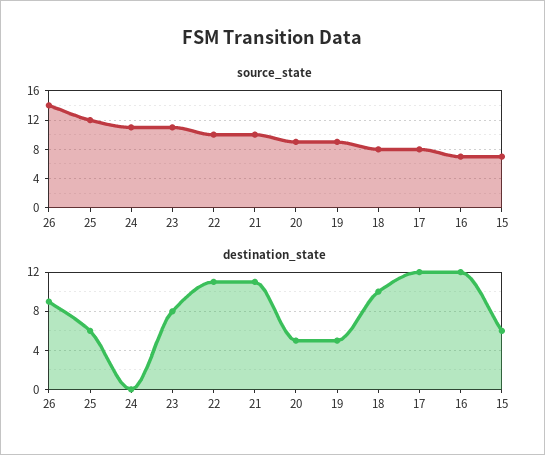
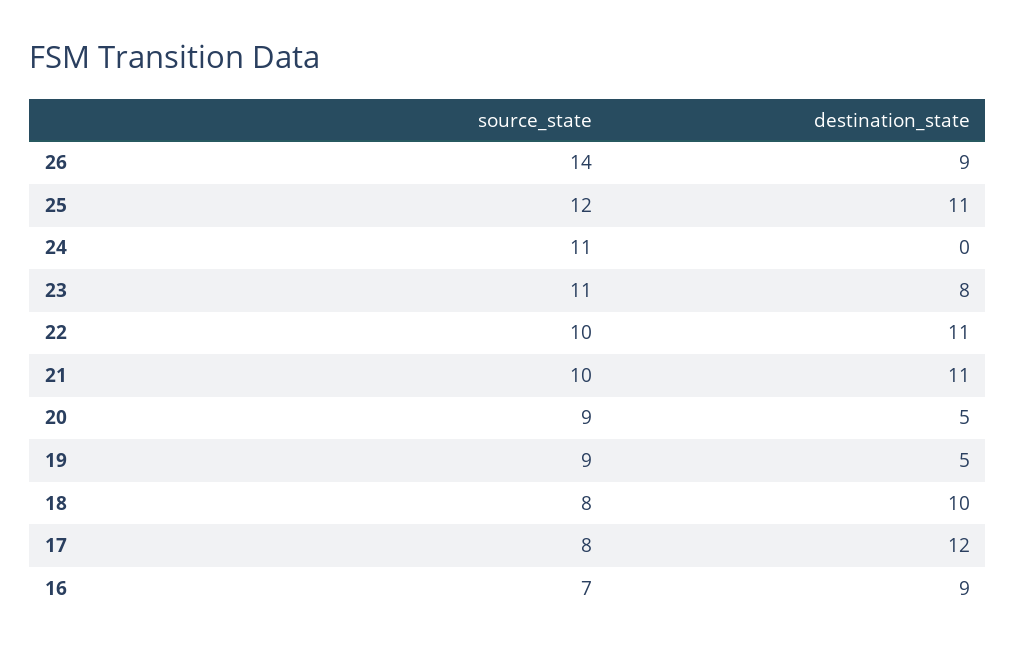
  {
    "source_state": {
      "26": 14,
      "25": 12,
      "24": 11,
      "23": 11,
      "22": 10,
      "21": 10,
      "20": 9,
      "19": 9,
      "18": 8,
      "17": 8,
-     "16": 7,
+     "16": 7
-     "15": 7
    },
    "destination_state": {
      "26": 9,
-     "25": 6,
+     "25": 11,
      "24": 0,
      "23": 8,
      "22": 11,
      "21": 11,
      "20": 5,
      "19": 5,
      "18": 10,
      "17": 12,
-     "16": 12,
+     "16": 9
-     "15": 6
    }
  }

